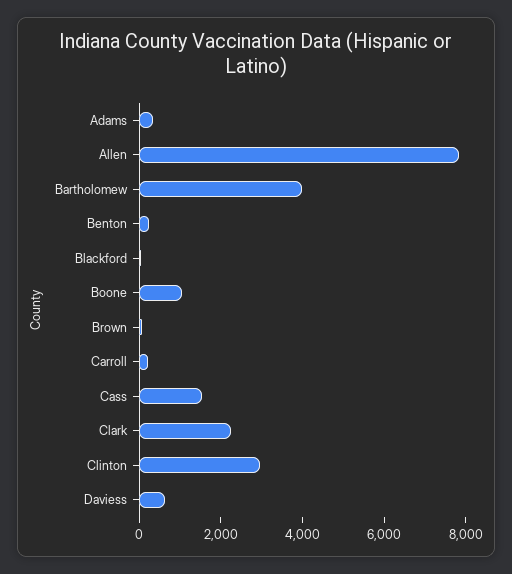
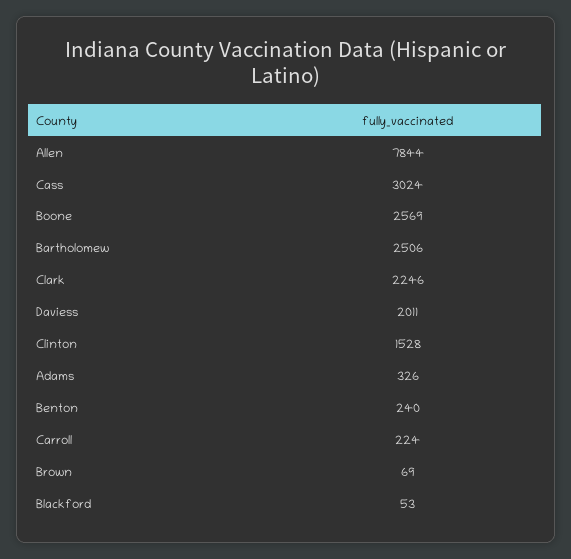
  {
    "Adams": 326,
    "Allen": 7844,
-   "Bartholomew": 4000,
+   "Bartholomew": 2506,
    "Benton": 240,
    "Blackford": 53,
-   "Boone": 1000,
+   "Boone": 2569,
    "Brown": 69,
    "Carroll": 224,
-   "Cass": 1500,
+   "Cass": 3024,
    "Clark": 2246,
-   "Clinton": 3000,
+   "Clinton": 1528,
-   "Daviess": 500
+   "Daviess": 2011
  }

